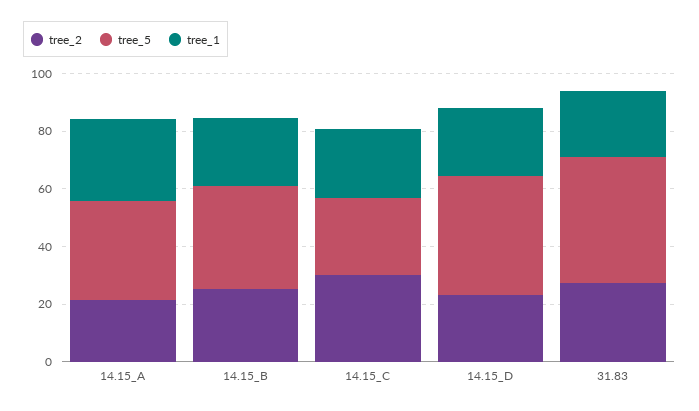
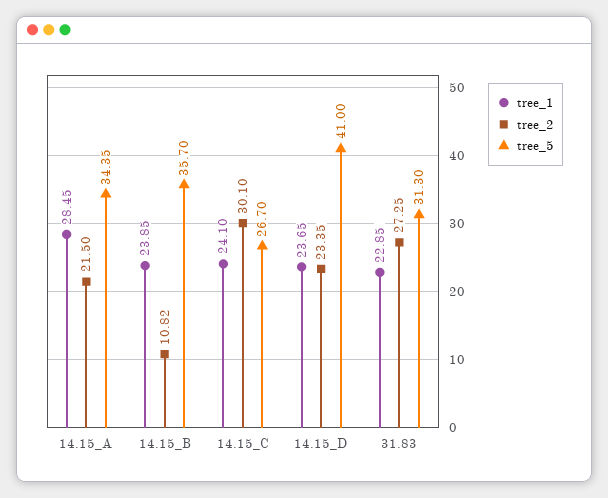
  {
    "tree_2": {
      "14.15_A": 21.5,
-     "14.15_B": 25,
+     "14.15_B": 10.82,
      "14.15_C": 30.1,
      "14.15_D": 23.35,
      "31.83": 27.25
    },
    "tree_5": {
      "14.15_A": 34.35,
      "14.15_B": 35.7,
      "14.15_C": 26.7,
      "14.15_D": 41,
-     "31.83": 45
+     "31.83": 31.3
    },
    "tree_1": {
      "14.15_A": 28.45,
      "14.15_B": 23.85,
      "14.15_C": 24.1,
      "14.15_D": 23.65,
      "31.83": 22.85
    }
  }

